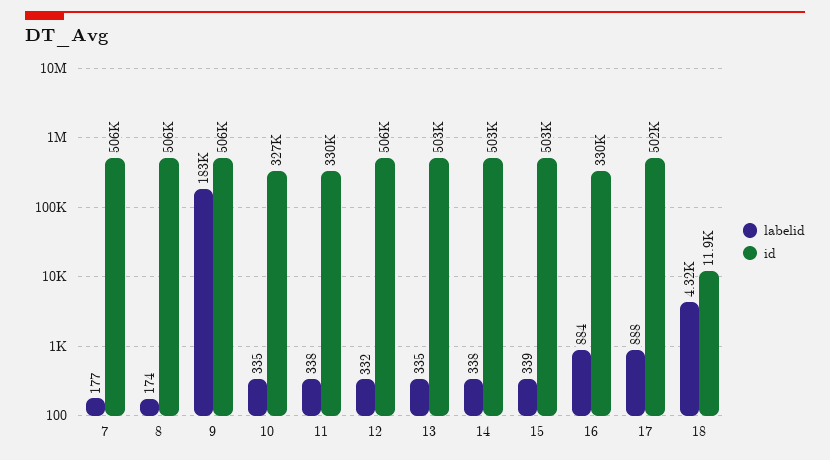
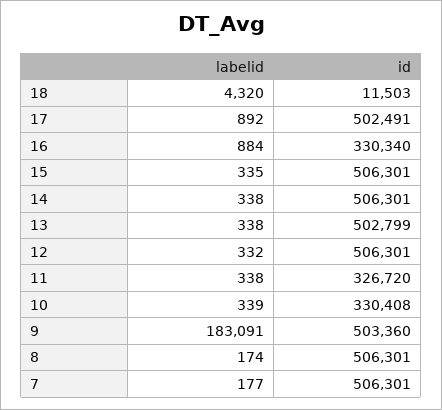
  {
    "labelid": {
      "7": 177,
      "8": 174,
      "9": 183091,
-     "10": 335,
+     "10": 339,
      "11": 338,
      "12": 332,
-     "13": 335,
+     "13": 338,
      "14": 338,
-     "15": 339,
+     "15": 335,
      "16": 884,
-     "17": 888,
+     "17": 892,
      "18": 4320
    },
    "id": {
      "7": 506301,
      "8": 506301,
-     "9": 506000,
+     "9": 503360,
-     "10": 327000,
+     "10": 330408,
-     "11": 330000,
+     "11": 326720,
      "12": 506301,
      "13": 502799,
-     "14": 503000,
+     "14": 506301,
-     "15": 503000,
+     "15": 506301,
      "16": 330340,
      "17": 502491,
-     "18": 11900
+     "18": 11503
    }
  }

